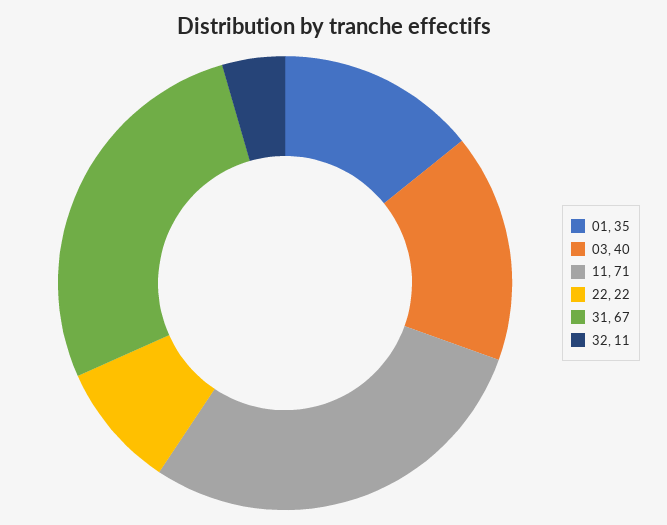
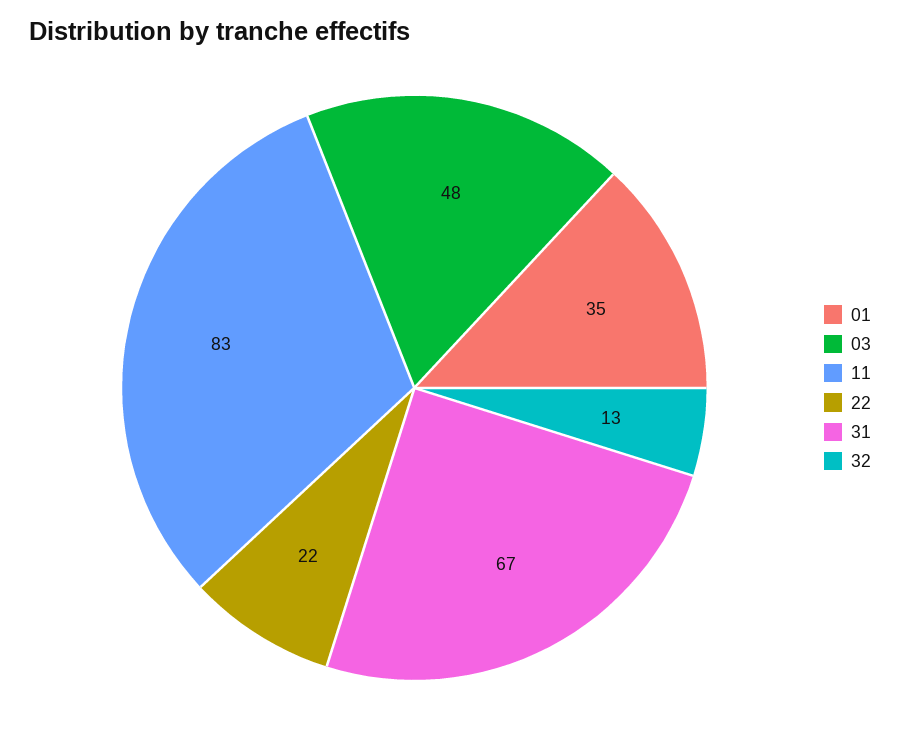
  {
    "01": 35,
-   "03": 40,
+   "03": 48,
-   "11": 71,
+   "11": 83,
    "22": 22,
    "31": 67,
-   "32": 11
+   "32": 13
  }

